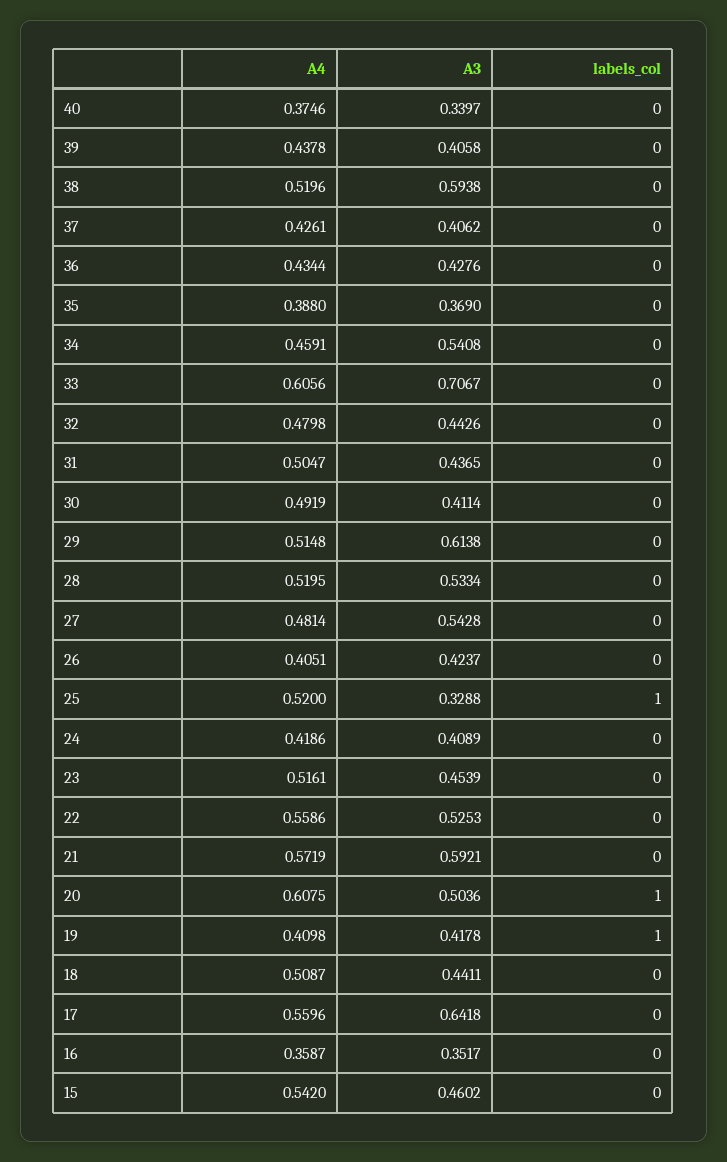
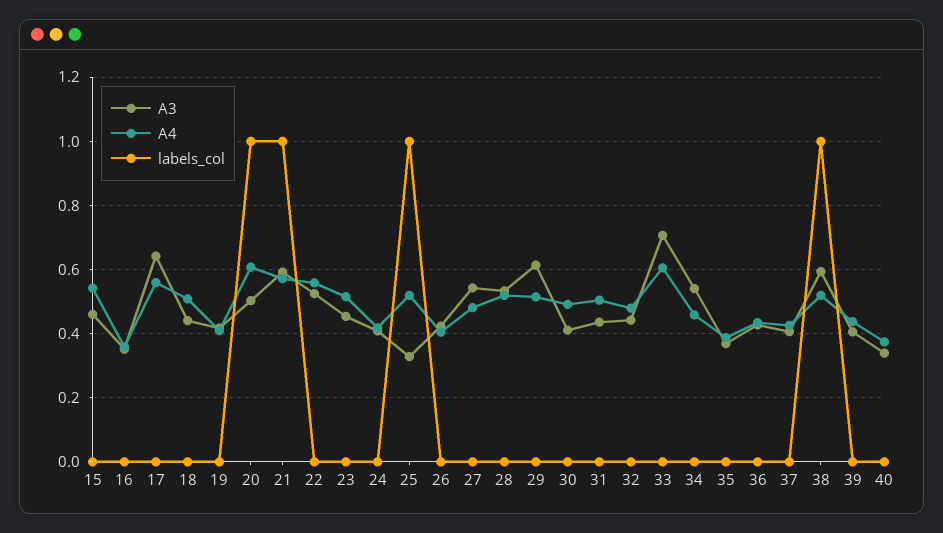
  {
    "A4": {
      "40": 0.3746,
      "39": 0.4378,
      "38": 0.5196,
      "37": 0.4261,
      "36": 0.4344,
      "35": 0.388,
      "34": 0.4591,
      "33": 0.6056,
      "32": 0.4798,
      "31": 0.5047,
      "30": 0.4919,
      "29": 0.5148,
      "28": 0.5195,
      "27": 0.4814,
      "26": 0.4051,
      "25": 0.52,
      "24": 0.4186,
      "23": 0.5161,
      "22": 0.5586,
      "21": 0.5719,
      "20": 0.6075,
      "19": 0.4098,
      "18": 0.5087,
      "17": 0.5596,
      "16": 0.3587,
      "15": 0.542
    },
    "A3": {
      "40": 0.3397,
      "39": 0.4058,
      "38": 0.5938,
      "37": 0.4062,
      "36": 0.4276,
      "35": 0.369,
      "34": 0.5408,
      "33": 0.7067,
      "32": 0.4426,
      "31": 0.4365,
      "30": 0.4114,
      "29": 0.6138,
      "28": 0.5334,
      "27": 0.5428,
      "26": 0.4237,
      "25": 0.3288,
      "24": 0.4089,
      "23": 0.4539,
      "22": 0.5253,
      "21": 0.5921,
      "20": 0.5036,
      "19": 0.4178,
      "18": 0.4411,
      "17": 0.6418,
      "16": 0.3517,
      "15": 0.4602
    },
    "labels_col": {
      "40": 0,
      "39": 0,
-     "38": 0,
+     "38": 1,
      "37": 0,
      "36": 0,
      "35": 0,
      "34": 0,
      "33": 0,
      "32": 0,
      "31": 0,
      "30": 0,
      "29": 0,
      "28": 0,
      "27": 0,
      "26": 0,
      "25": 1,
      "24": 0,
      "23": 0,
      "22": 0,
-     "21": 0,
+     "21": 1,
      "20": 1,
-     "19": 1,
+     "19": 0,
      "18": 0,
      "17": 0,
      "16": 0,
      "15": 0
    }
  }

